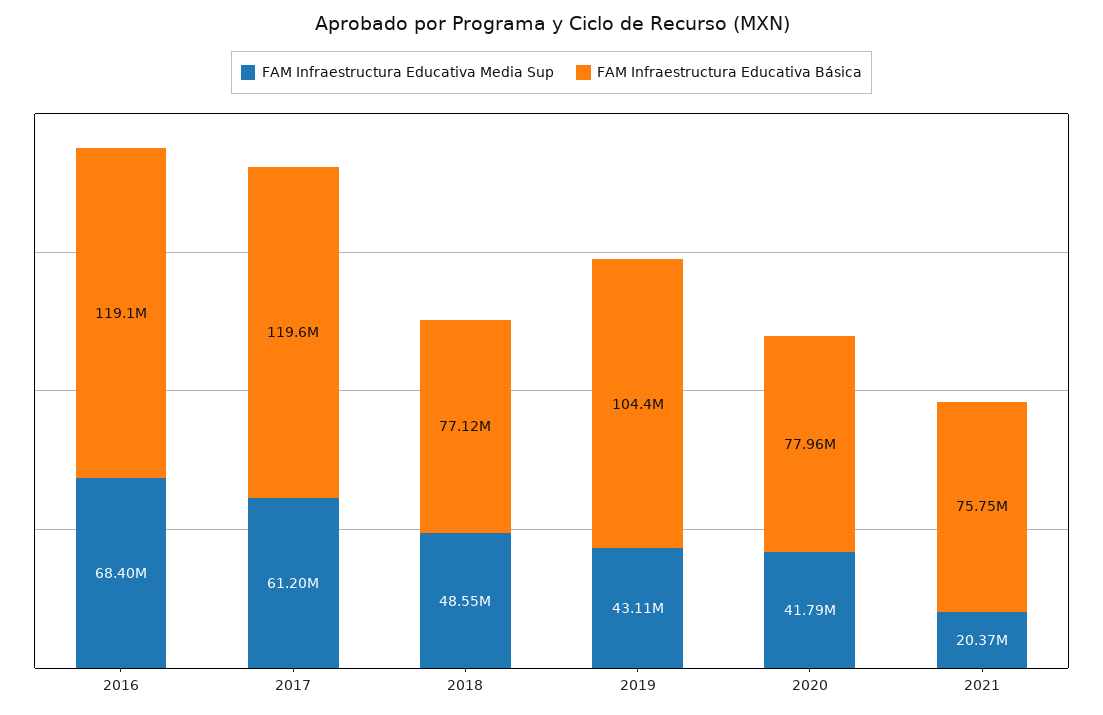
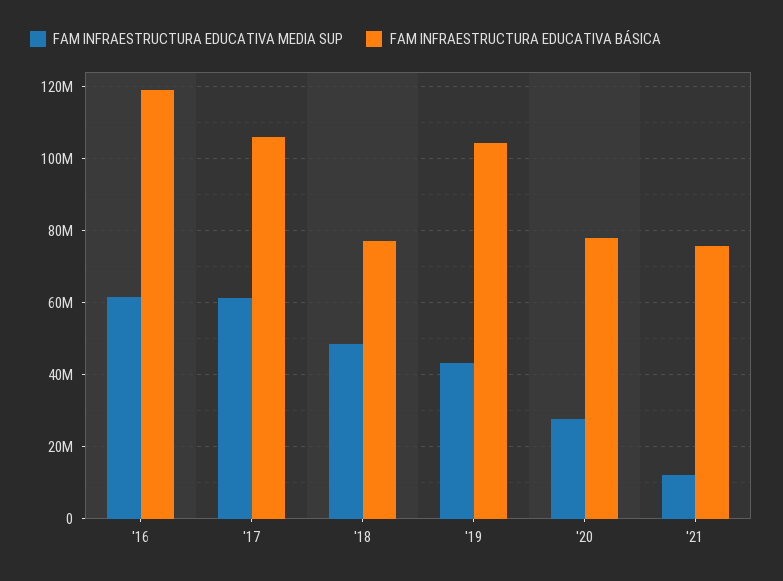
  {
    "FAM Infraestructura Educativa Media Sup": {
-     "2016": 68400000,
+     "2016": 62000000,
      "2017": 61200000,
      "2018": 48550000,
      "2019": 43110000,
-     "2020": 41790000,
+     "2020": 28000000,
-     "2021": 20370000
+     "2021": 12000000
    },
    "FAM Infraestructura Educativa Básica": {
      "2016": 119100000,
-     "2017": 119600000,
+     "2017": 106000000,
      "2018": 77120000,
      "2019": 104400000,
      "2020": 77960000,
      "2021": 75750000
    }
  }

